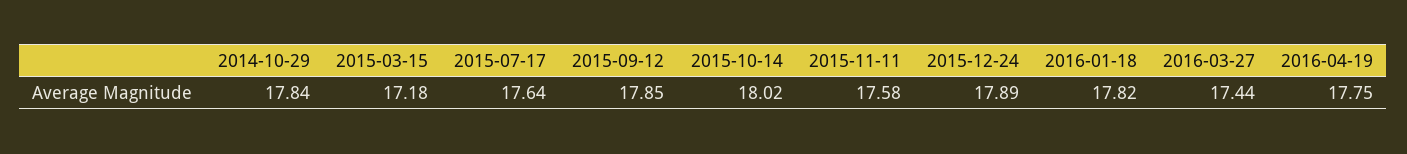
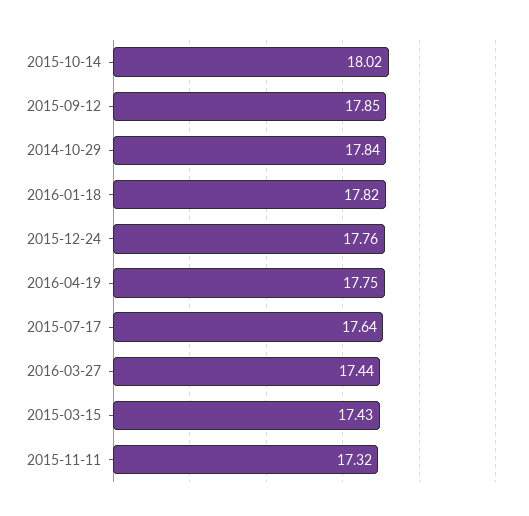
  {
    "2014-10-29": 17.84,
-   "2015-03-15": 17.18,
+   "2015-03-15": 17.43,
    "2015-07-17": 17.64,
    "2015-09-12": 17.85,
    "2015-10-14": 18.02,
-   "2015-11-11": 17.58,
+   "2015-11-11": 17.32,
-   "2015-12-24": 17.89,
+   "2015-12-24": 17.76,
    "2016-01-18": 17.82,
    "2016-03-27": 17.44,
    "2016-04-19": 17.75
  }

